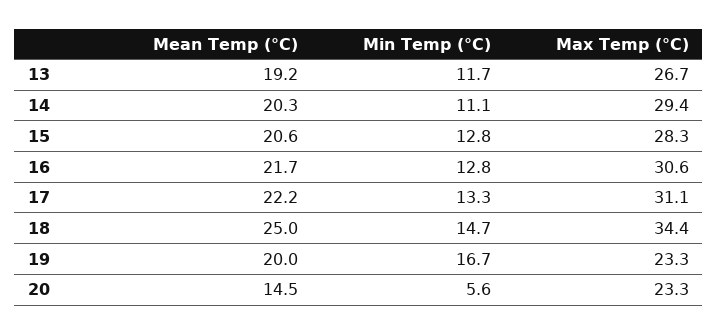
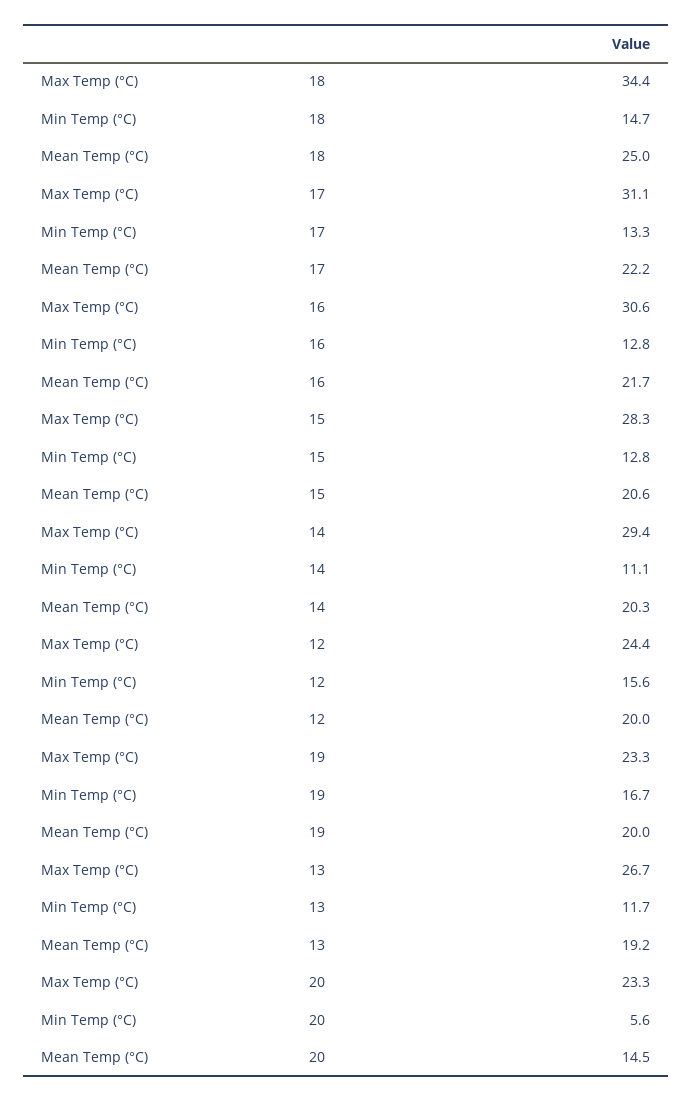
  {
    "Mean Temp (°C)": {
      "13": 19.2,
      "14": 20.3,
      "15": 20.6,
      "16": 21.7,
      "17": 22.2,
      "18": 25,
      "19": 20,
-     "20": 14.5
+     "20": 14.5,
+     "12": 20
    },
    "Min Temp (°C)": {
      "13": 11.7,
      "14": 11.1,
      "15": 12.8,
      "16": 12.8,
      "17": 13.3,
      "18": 14.7,
      "19": 16.7,
-     "20": 5.6
+     "20": 5.6,
+     "12": 15.6
    },
    "Max Temp (°C)": {
      "13": 26.7,
      "14": 29.4,
      "15": 28.3,
      "16": 30.6,
      "17": 31.1,
      "18": 34.4,
      "19": 23.3,
-     "20": 23.3
+     "20": 23.3,
+     "12": 24.4
    }
  }

